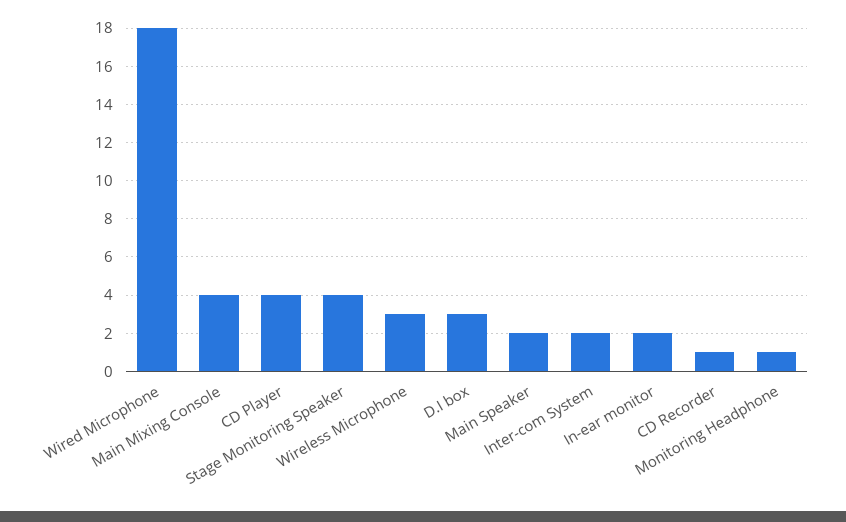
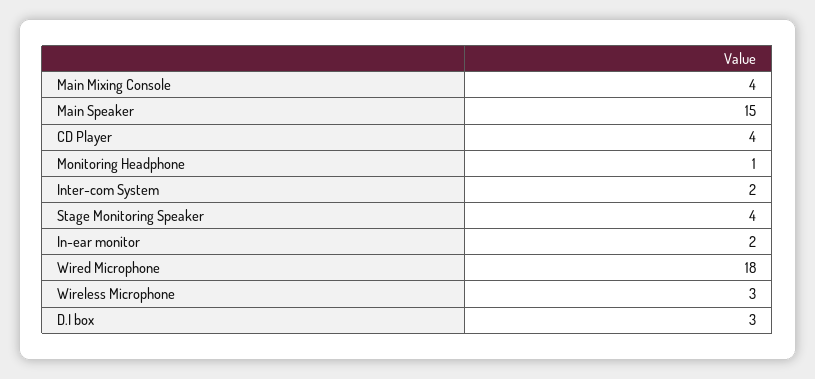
  {
    "Wired Microphone": 18,
    "Main Mixing Console": 4,
    "CD Player": 4,
    "Stage Monitoring Speaker": 4,
    "Wireless Microphone": 3,
    "D.I box": 3,
-   "Main Speaker": 2,
+   "Main Speaker": 15,
    "Inter-com System": 2,
    "In-ear monitor": 2,
-   "CD Recorder": 1,
    "Monitoring Headphone": 1
  }

